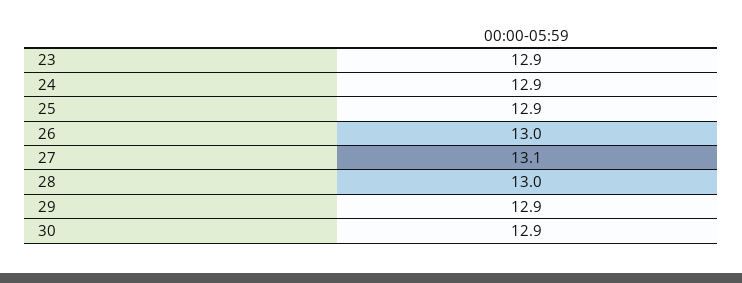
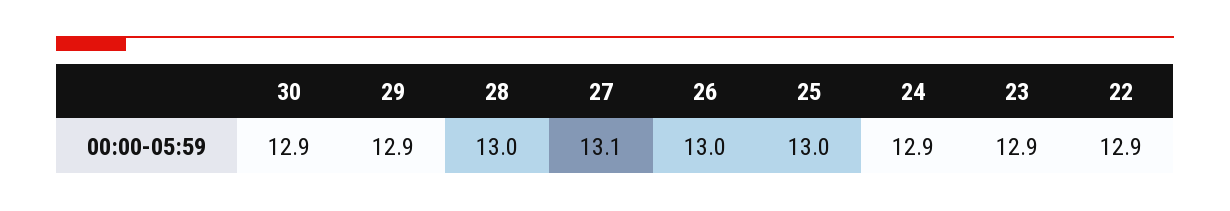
  {
    "23": 12.9,
    "24": 12.9,
-   "25": 12.9,
+   "25": 13,
    "26": 13,
    "27": 13.1,
    "28": 13,
    "29": 12.9,
-   "30": 12.9
+   "30": 12.9,
+   "22": 12.9
  }

